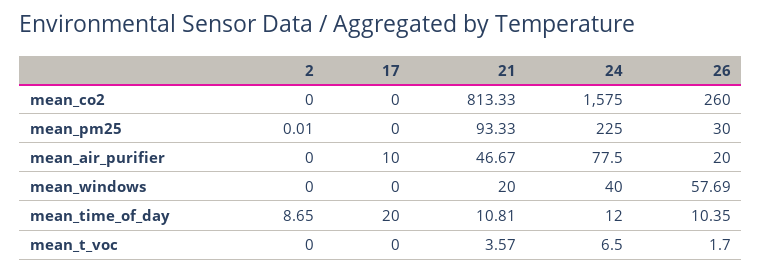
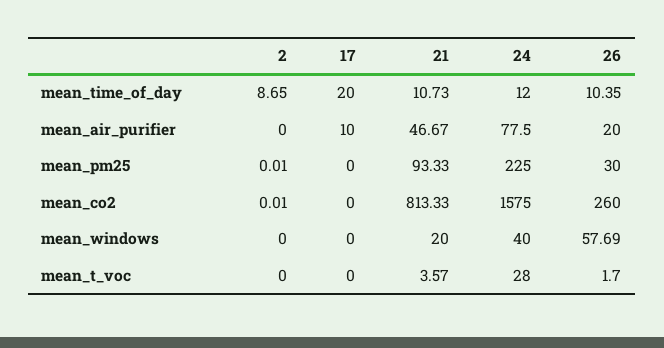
  {
    "2": {
-     "mean_co2": 0,
+     "mean_co2": 0.01,
      "mean_pm25": 0.01,
      "mean_air_purifier": 0,
      "mean_windows": 0,
      "mean_time_of_day": 8.65,
      "mean_t_voc": 0
    },
    "17": {
      "mean_co2": 0,
      "mean_pm25": 0,
      "mean_air_purifier": 10,
      "mean_windows": 0,
      "mean_time_of_day": 20,
      "mean_t_voc": 0
    },
    "21": {
      "mean_co2": 813.33,
      "mean_pm25": 93.33,
      "mean_air_purifier": 46.67,
      "mean_windows": 20,
-     "mean_time_of_day": 10.81,
+     "mean_time_of_day": 10.73,
      "mean_t_voc": 3.57
    },
    "24": {
      "mean_co2": 1575,
      "mean_pm25": 225,
      "mean_air_purifier": 77.5,
      "mean_windows": 40,
      "mean_time_of_day": 12,
-     "mean_t_voc": 6.5
+     "mean_t_voc": 28
    },
    "26": {
      "mean_co2": 260,
      "mean_pm25": 30,
      "mean_air_purifier": 20,
      "mean_windows": 57.69,
      "mean_time_of_day": 10.35,
      "mean_t_voc": 1.7
    }
  }

